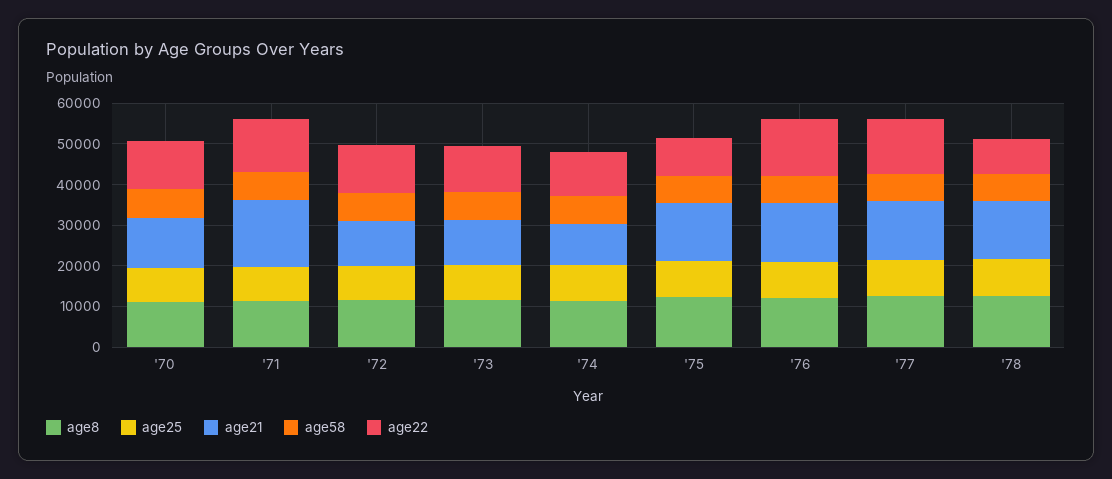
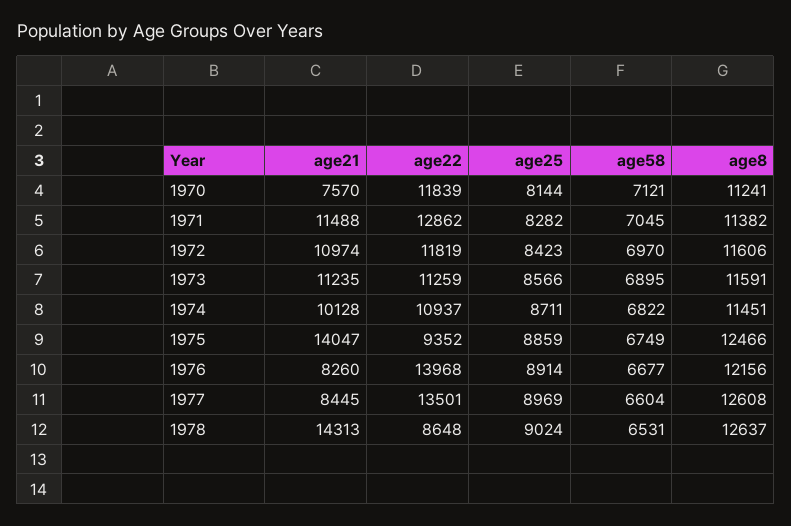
  {
    "age8": {
      "'70": 11241,
      "'71": 11382,
      "'72": 11606,
      "'73": 11591,
      "'74": 11451,
      "'75": 12466,
      "'76": 12156,
      "'77": 12608,
      "'78": 12637
    },
    "age25": {
      "'70": 8144,
      "'71": 8282,
      "'72": 8423,
      "'73": 8566,
      "'74": 8711,
      "'75": 8859,
      "'76": 8914,
      "'77": 8969,
      "'78": 9024
    },
    "age21": {
-     "'70": 12000,
+     "'70": 7570,
-     "'71": 16000,
+     "'71": 11488,
      "'72": 10974,
      "'73": 11235,
      "'74": 10128,
      "'75": 14047,
-     "'76": 14000,
+     "'76": 8260,
-     "'77": 14000,
+     "'77": 8445,
      "'78": 14313
    },
    "age58": {
      "'70": 7121,
      "'71": 7045,
      "'72": 6970,
      "'73": 6895,
      "'74": 6822,
      "'75": 6749,
      "'76": 6677,
      "'77": 6604,
      "'78": 6531
    },
    "age22": {
      "'70": 11839,
      "'71": 12862,
      "'72": 11819,
      "'73": 11259,
      "'74": 10937,
      "'75": 9352,
      "'76": 13968,
      "'77": 13501,
      "'78": 8648
    }
  }

